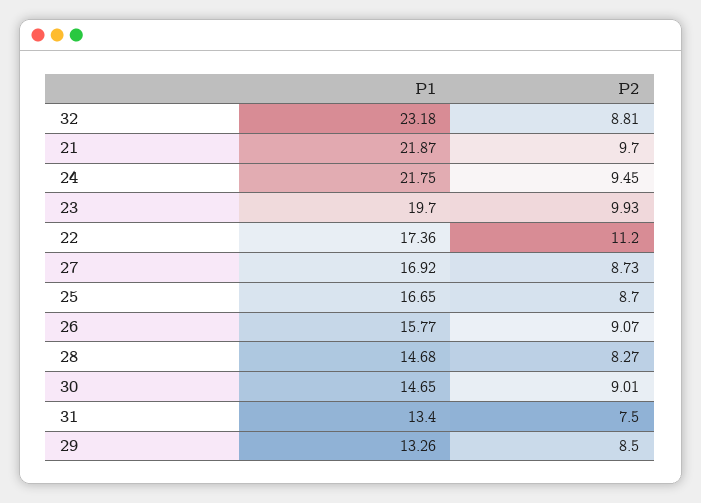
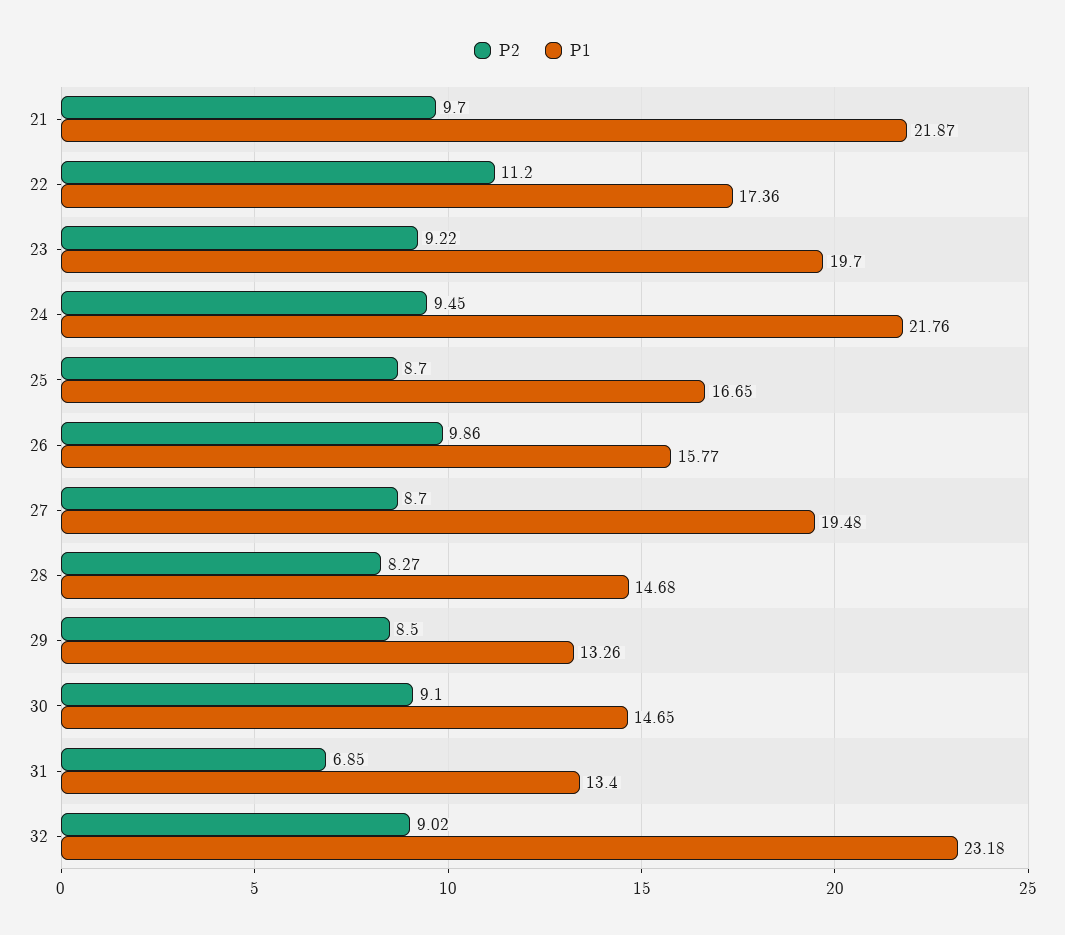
  {
    "P1": {
      "32": 23.18,
      "21": 21.87,
-     "24": 21.75,
+     "24": 21.76,
      "23": 19.7,
      "22": 17.36,
-     "27": 16.92,
+     "27": 19.48,
      "25": 16.65,
      "26": 15.77,
      "28": 14.68,
      "30": 14.65,
      "31": 13.4,
      "29": 13.26
    },
    "P2": {
-     "32": 8.81,
+     "32": 9.02,
      "21": 9.7,
      "24": 9.45,
-     "23": 9.93,
+     "23": 9.22,
      "22": 11.2,
-     "27": 8.73,
+     "27": 8.7,
      "25": 8.7,
-     "26": 9.07,
+     "26": 9.86,
      "28": 8.27,
-     "30": 9.01,
+     "30": 9.1,
-     "31": 7.5,
+     "31": 6.85,
      "29": 8.5
    }
  }

